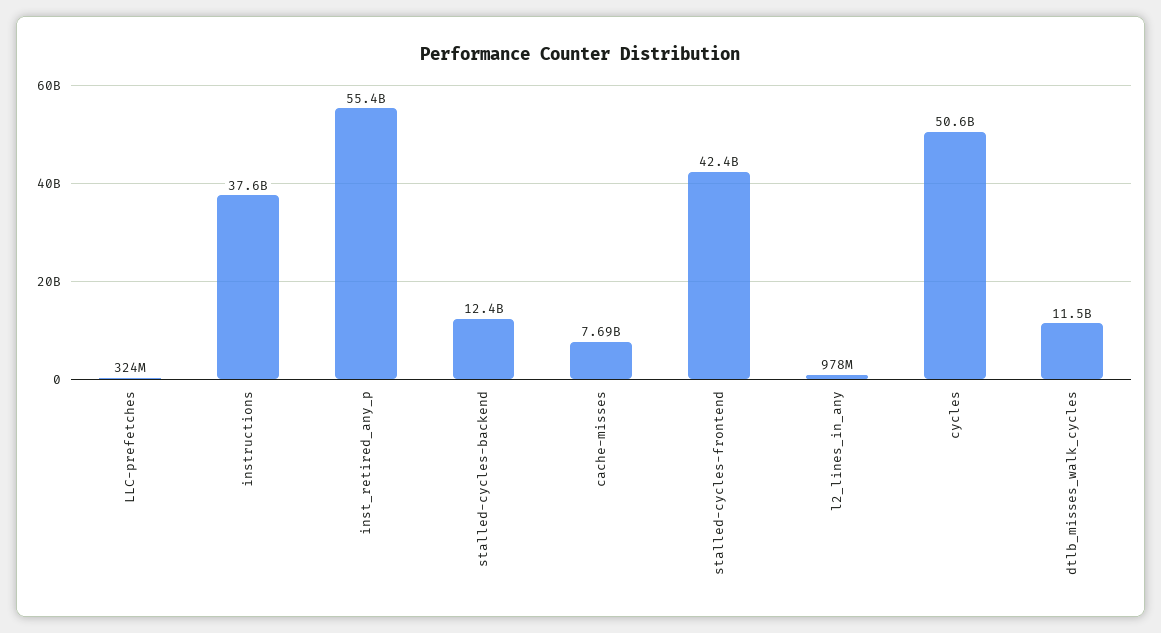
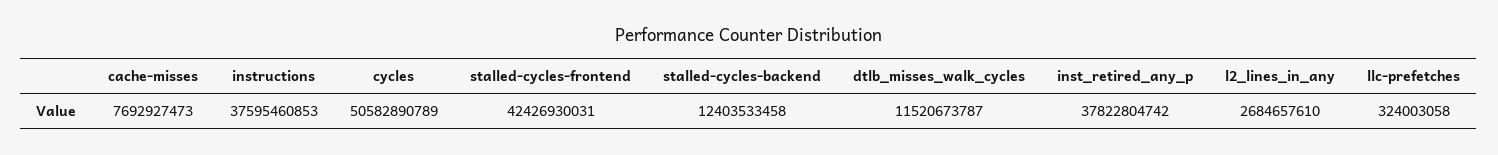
  {
    "LLC-prefetches": 324003058,
    "instructions": 37595460853,
-   "inst_retired_any_p": 55400000000,
+   "inst_retired_any_p": 37822804742,
    "stalled-cycles-backend": 12403533458,
    "cache-misses": 7692927473,
    "stalled-cycles-frontend": 42426930031,
-   "l2_lines_in_any": 978000000,
+   "l2_lines_in_any": 2684657610,
    "cycles": 50582890789,
    "dtlb_misses_walk_cycles": 11520673787
  }

